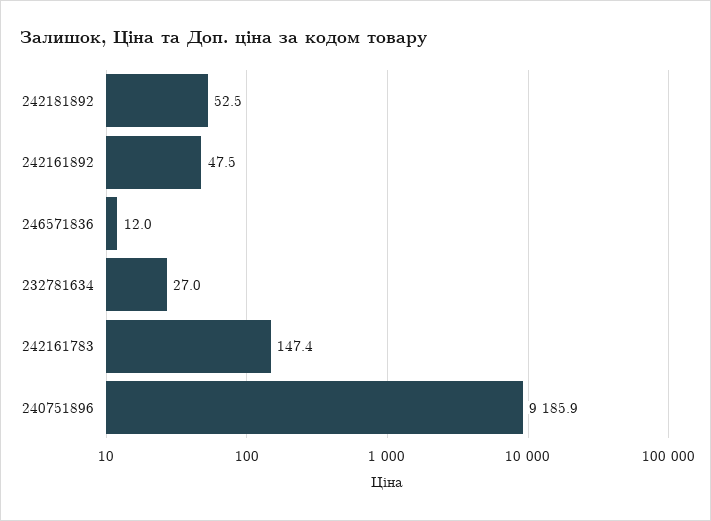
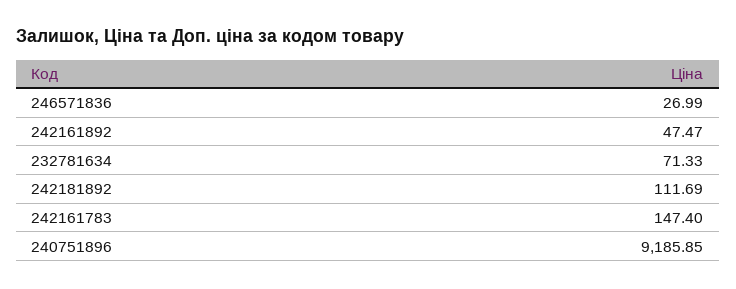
  {
-   "242181892": 52.5,
+   "242181892": 111.69,
    "242161892": 47.47,
-   "246571836": 12,
+   "246571836": 26.99,
-   "232781634": 27,
+   "232781634": 71.33,
    "242161783": 147.4,
    "240751896": 9185.85
  }

